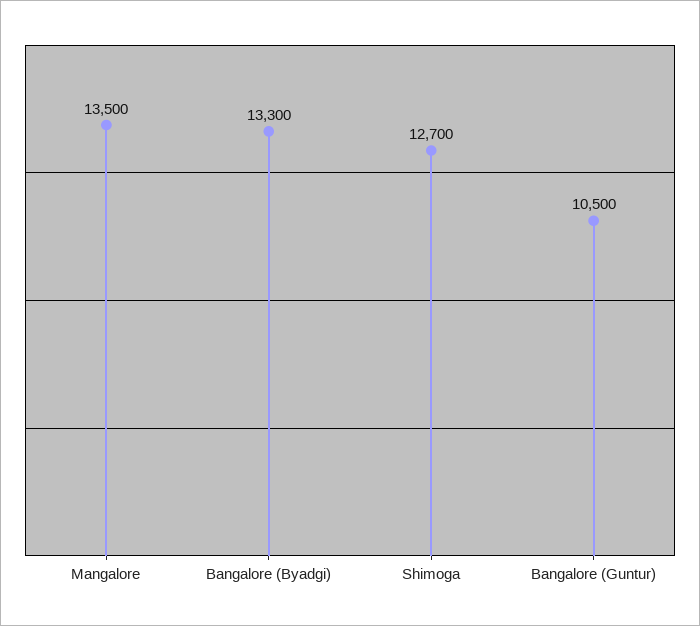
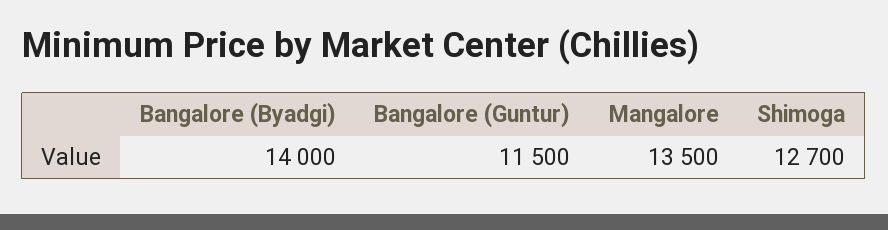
  {
    "Mangalore": 13500,
-   "Bangalore (Byadgi)": 13300,
+   "Bangalore (Byadgi)": 14000,
    "Shimoga": 12700,
-   "Bangalore (Guntur)": 10500
+   "Bangalore (Guntur)": 11500
  }

